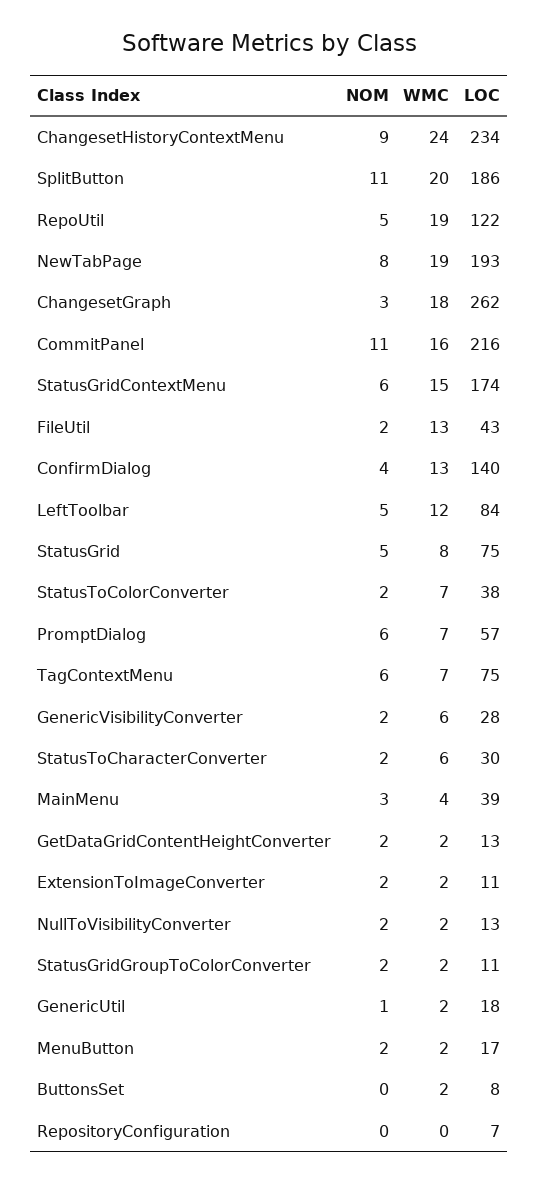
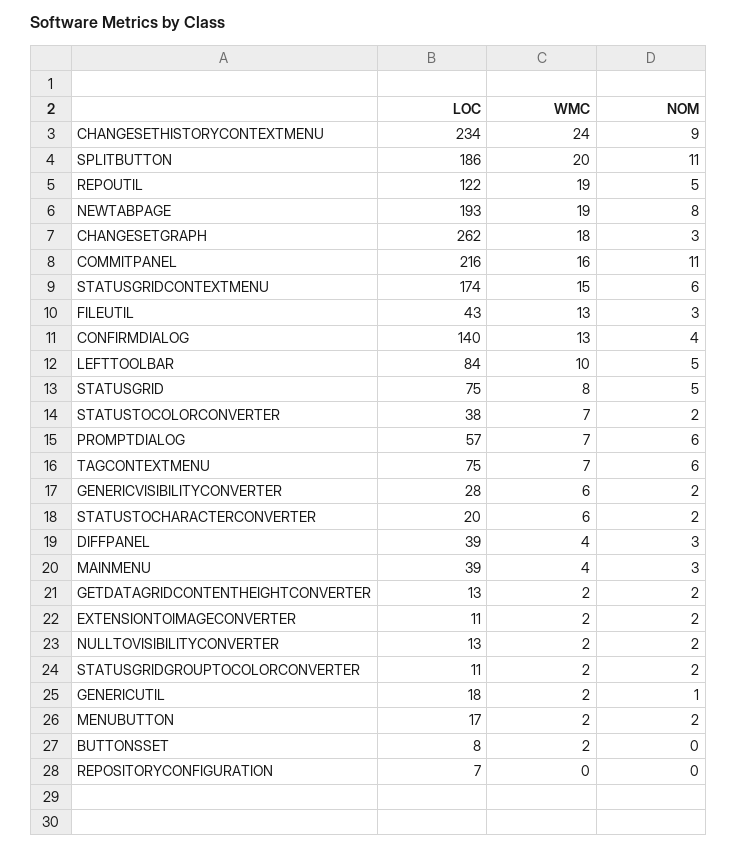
  {
    "NOM": {
      "ChangesetHistoryContextMenu": 9,
      "SplitButton": 11,
      "RepoUtil": 5,
      "NewTabPage": 8,
      "ChangesetGraph": 3,
      "CommitPanel": 11,
      "StatusGridContextMenu": 6,
-     "FileUtil": 2,
+     "FileUtil": 3,
      "ConfirmDialog": 4,
      "LeftToolbar": 5,
      "StatusGrid": 5,
      "StatusToColorConverter": 2,
      "PromptDialog": 6,
      "TagContextMenu": 6,
      "GenericVisibilityConverter": 2,
      "StatusToCharacterConverter": 2,
      "MainMenu": 3,
      "GetDataGridContentHeightConverter": 2,
      "ExtensionToImageConverter": 2,
      "NullToVisibilityConverter": 2,
      "StatusGridGroupToColorConverter": 2,
      "GenericUtil": 1,
      "MenuButton": 2,
      "ButtonsSet": 0,
-     "RepositoryConfiguration": 0
+     "RepositoryConfiguration": 0,
+     "DIFFPANEL": 3
    },
    "WMC": {
      "ChangesetHistoryContextMenu": 24,
      "SplitButton": 20,
      "RepoUtil": 19,
      "NewTabPage": 19,
      "ChangesetGraph": 18,
      "CommitPanel": 16,
      "StatusGridContextMenu": 15,
      "FileUtil": 13,
      "ConfirmDialog": 13,
-     "LeftToolbar": 12,
+     "LeftToolbar": 10,
      "StatusGrid": 8,
      "StatusToColorConverter": 7,
      "PromptDialog": 7,
      "TagContextMenu": 7,
      "GenericVisibilityConverter": 6,
      "StatusToCharacterConverter": 6,
      "MainMenu": 4,
      "GetDataGridContentHeightConverter": 2,
      "ExtensionToImageConverter": 2,
      "NullToVisibilityConverter": 2,
      "StatusGridGroupToColorConverter": 2,
      "GenericUtil": 2,
      "MenuButton": 2,
      "ButtonsSet": 2,
-     "RepositoryConfiguration": 0
+     "RepositoryConfiguration": 0,
+     "DIFFPANEL": 4
    },
    "LOC": {
      "ChangesetHistoryContextMenu": 234,
      "SplitButton": 186,
      "RepoUtil": 122,
      "NewTabPage": 193,
      "ChangesetGraph": 262,
      "CommitPanel": 216,
      "StatusGridContextMenu": 174,
      "FileUtil": 43,
      "ConfirmDialog": 140,
      "LeftToolbar": 84,
      "StatusGrid": 75,
      "StatusToColorConverter": 38,
      "PromptDialog": 57,
      "TagContextMenu": 75,
      "GenericVisibilityConverter": 28,
-     "StatusToCharacterConverter": 30,
+     "StatusToCharacterConverter": 20,
      "MainMenu": 39,
      "GetDataGridContentHeightConverter": 13,
      "ExtensionToImageConverter": 11,
      "NullToVisibilityConverter": 13,
      "StatusGridGroupToColorConverter": 11,
      "GenericUtil": 18,
      "MenuButton": 17,
      "ButtonsSet": 8,
-     "RepositoryConfiguration": 7
+     "RepositoryConfiguration": 7,
+     "DIFFPANEL": 39
    }
  }

